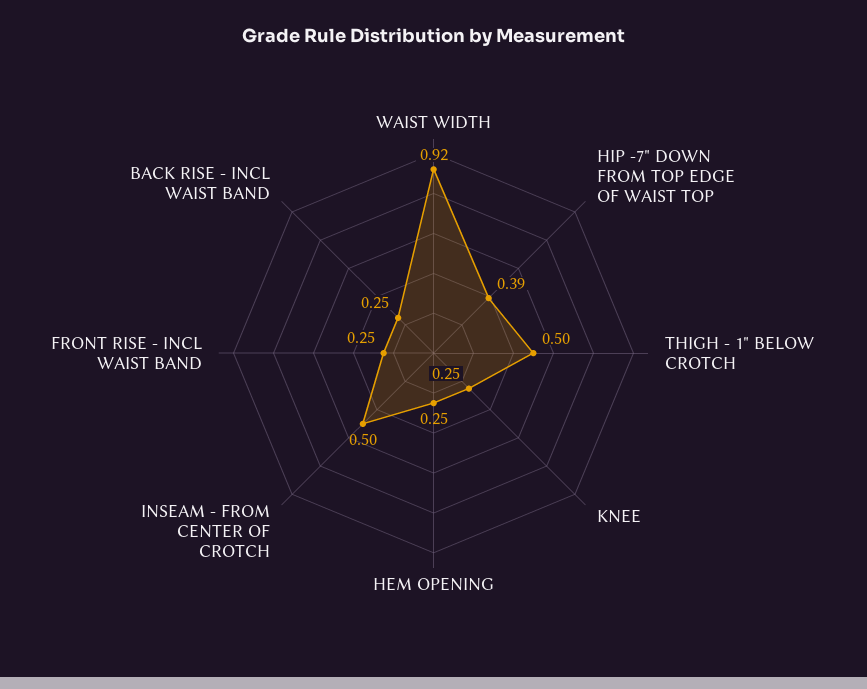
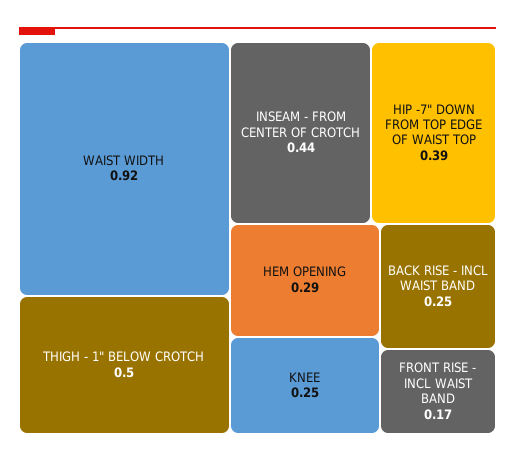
  {
    "WAIST WIDTH": 0.92,
    "HIP -7\" DOWN FROM TOP EDGE OF WAIST TOP": 0.39,
    "THIGH - 1\" BELOW CROTCH": 0.5,
    "KNEE": 0.25,
-   "HEM OPENING": 0.25,
+   "HEM OPENING": 0.29,
-   "INSEAM - FROM CENTER OF CROTCH": 0.5,
+   "INSEAM - FROM CENTER OF CROTCH": 0.44,
-   "FRONT RISE - INCL WAIST BAND": 0.25,
+   "FRONT RISE - INCL WAIST BAND": 0.17,
    "BACK RISE - INCL WAIST BAND": 0.25
  }

